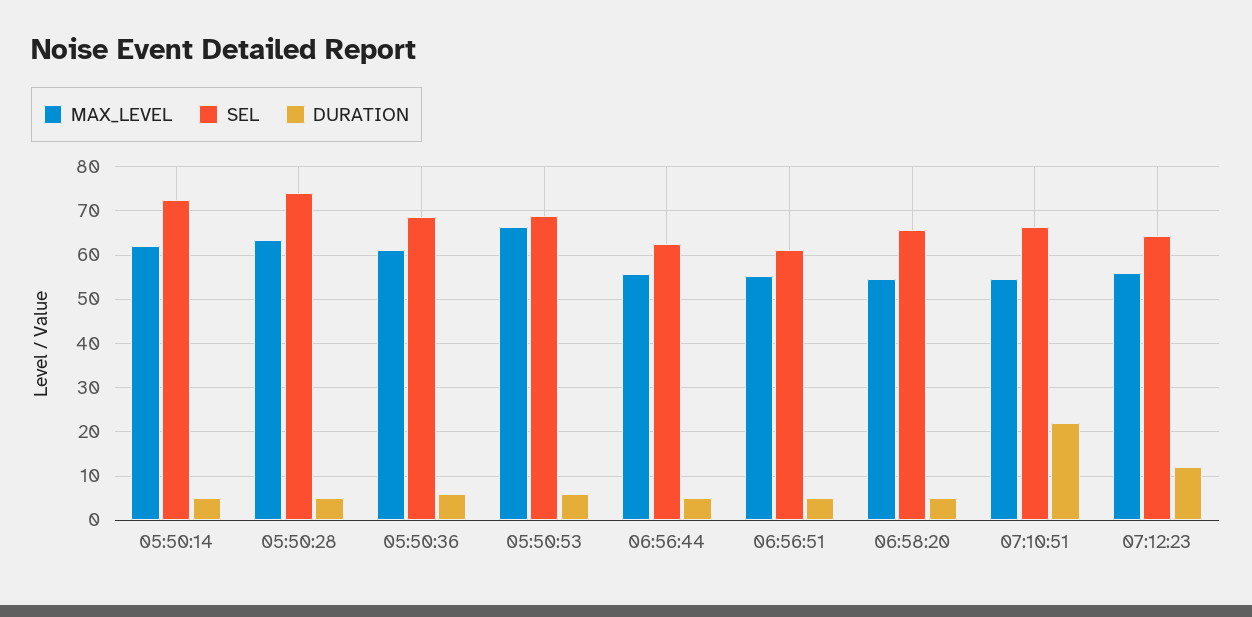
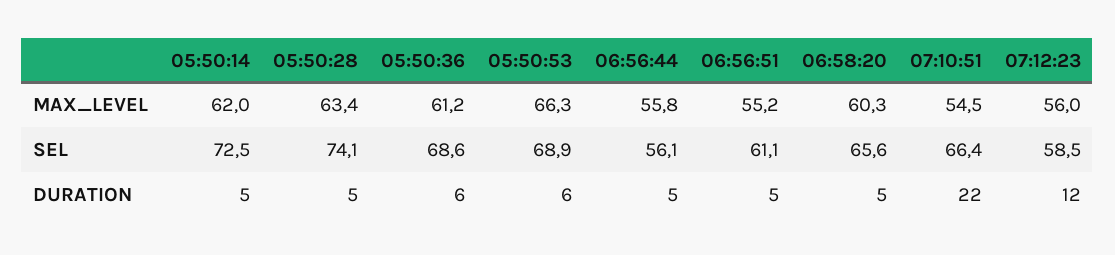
  {
    "MAX_LEVEL": {
      "05:50:14": 62,
      "05:50:28": 63.4,
      "05:50:36": 61.2,
      "05:50:53": 66.3,
      "06:56:44": 55.8,
      "06:56:51": 55.2,
-     "06:58:20": 54,
+     "06:58:20": 60.3,
      "07:10:51": 54.5,
      "07:12:23": 56
    },
    "SEL": {
      "05:50:14": 72.5,
      "05:50:28": 74.1,
      "05:50:36": 68.6,
      "05:50:53": 68.9,
-     "06:56:44": 62,
+     "06:56:44": 56.1,
      "06:56:51": 61.1,
      "06:58:20": 65.6,
      "07:10:51": 66.4,
-     "07:12:23": 64
+     "07:12:23": 58.5
    },
    "DURATION": {
      "05:50:14": 5,
      "05:50:28": 5,
      "05:50:36": 6,
      "05:50:53": 6,
      "06:56:44": 5,
      "06:56:51": 5,
      "06:58:20": 5,
      "07:10:51": 22,
      "07:12:23": 12
    }
  }

